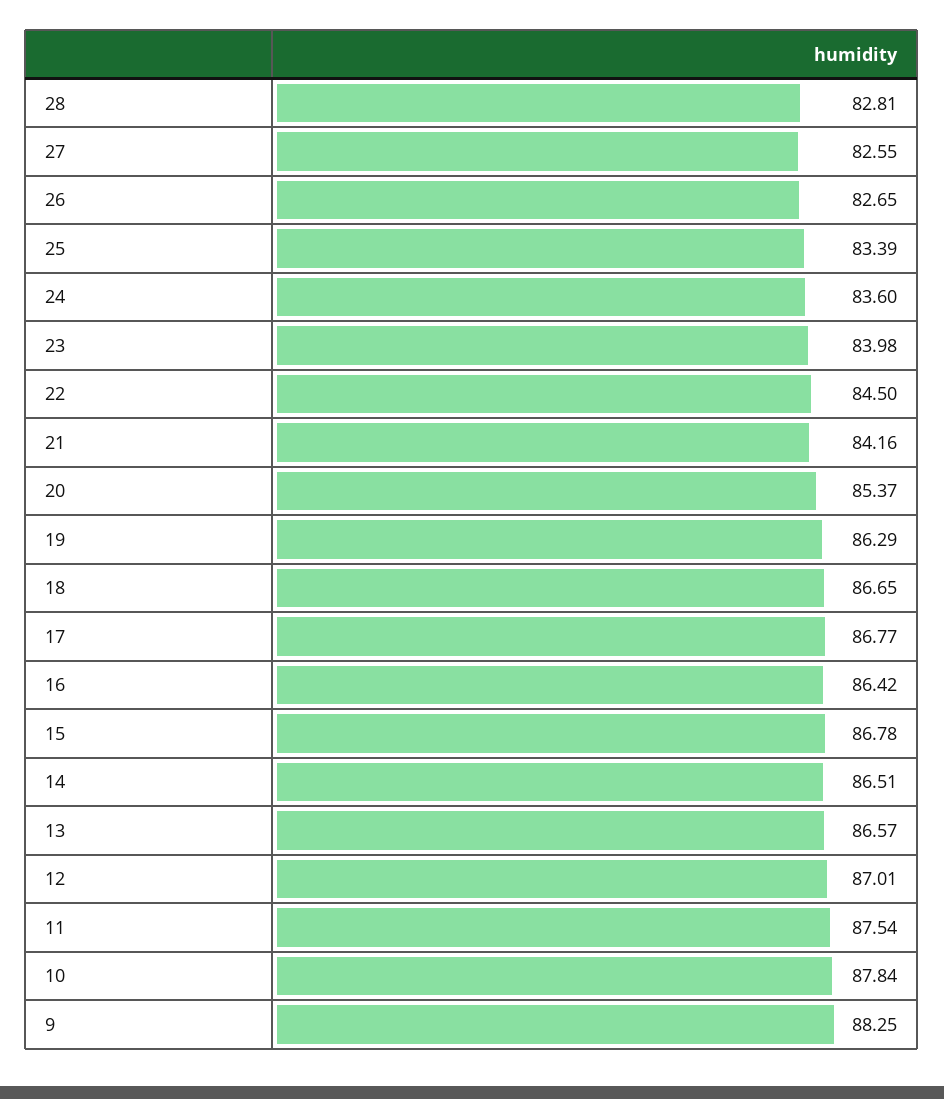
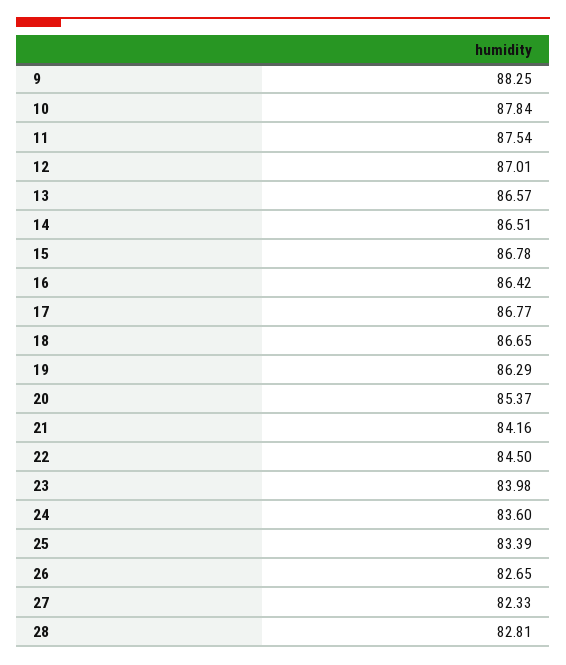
  {
    "28": 82.81,
-   "27": 82.55,
+   "27": 82.33,
    "26": 82.65,
    "25": 83.39,
    "24": 83.6,
    "23": 83.98,
    "22": 84.5,
    "21": 84.16,
    "20": 85.37,
    "19": 86.29,
    "18": 86.65,
    "17": 86.77,
    "16": 86.42,
    "15": 86.78,
    "14": 86.51,
    "13": 86.57,
    "12": 87.01,
    "11": 87.54,
    "10": 87.84,
    "9": 88.25
  }

